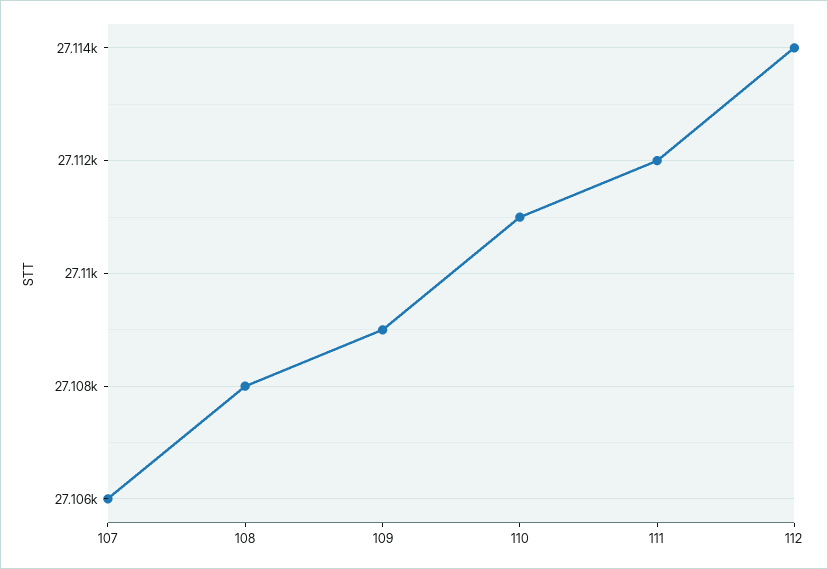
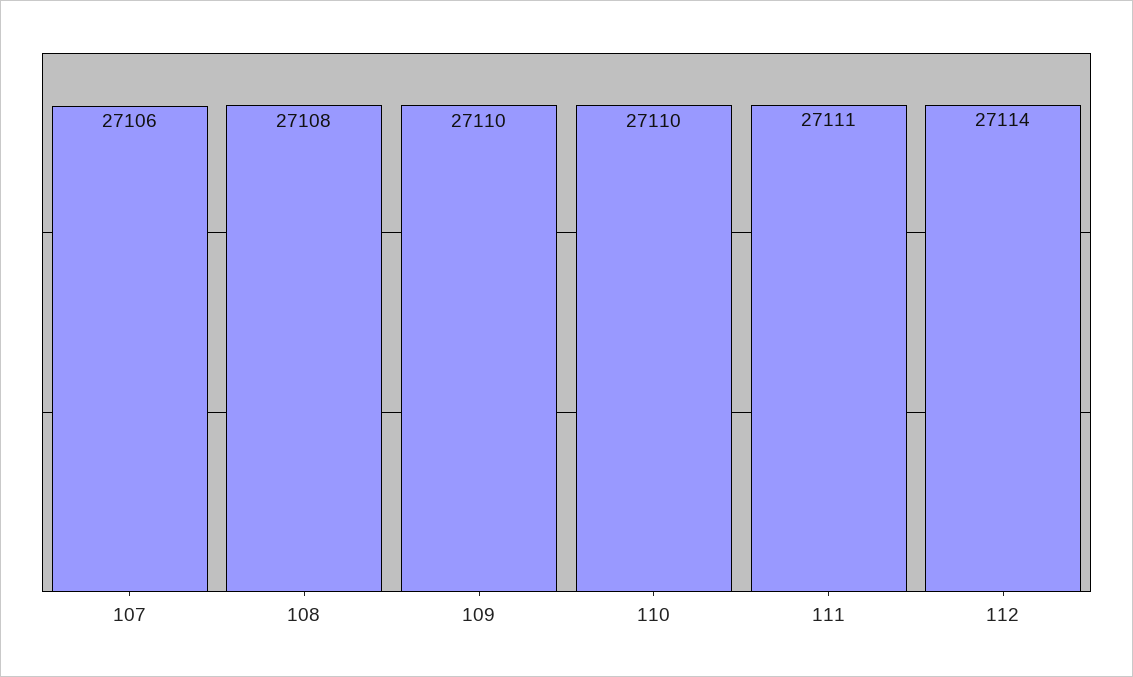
  {
    "107": 27106,
    "108": 27108,
-   "109": 27109,
+   "109": 27110,
-   "110": 27111,
+   "110": 27110,
-   "111": 27112,
+   "111": 27111,
    "112": 27114
  }

